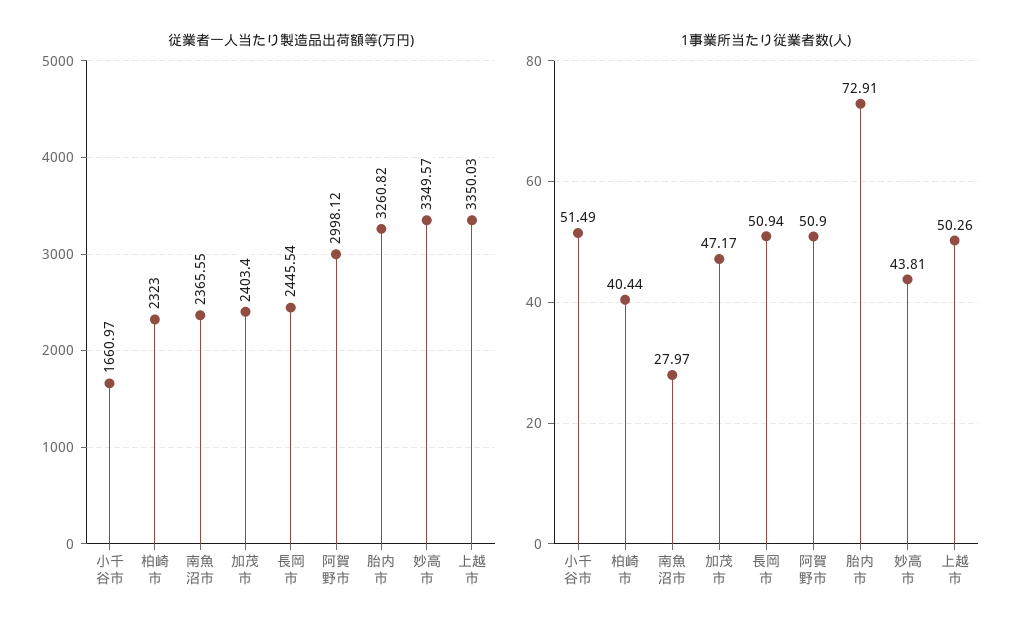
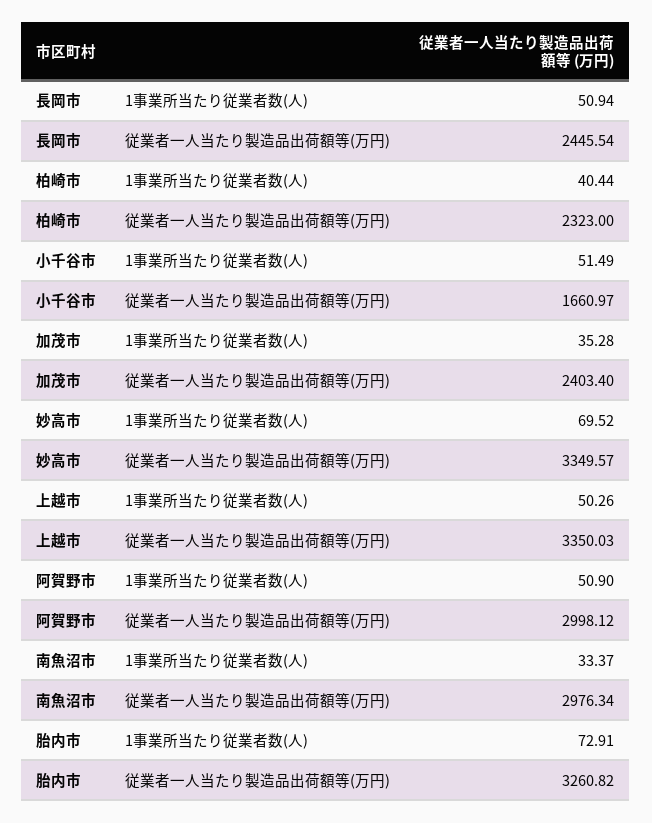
  {
    "従業者一人当たり製造品出荷額等(万円)": {
      "小千谷市": 1660.97,
      "柏崎市": 2323,
-     "南魚沼市": 2365.55,
+     "南魚沼市": 2976.34,
      "加茂市": 2403.4,
      "長岡市": 2445.54,
      "阿賀野市": 2998.12,
      "胎内市": 3260.82,
      "妙高市": 3349.57,
      "上越市": 3350.03
    },
    "1事業所当たり従業者数(人)": {
      "小千谷市": 51.49,
      "柏崎市": 40.44,
-     "南魚沼市": 27.97,
+     "南魚沼市": 33.37,
-     "加茂市": 47.17,
+     "加茂市": 35.28,
      "長岡市": 50.94,
      "阿賀野市": 50.9,
      "胎内市": 72.91,
-     "妙高市": 43.81,
+     "妙高市": 69.52,
      "上越市": 50.26
    }
  }

